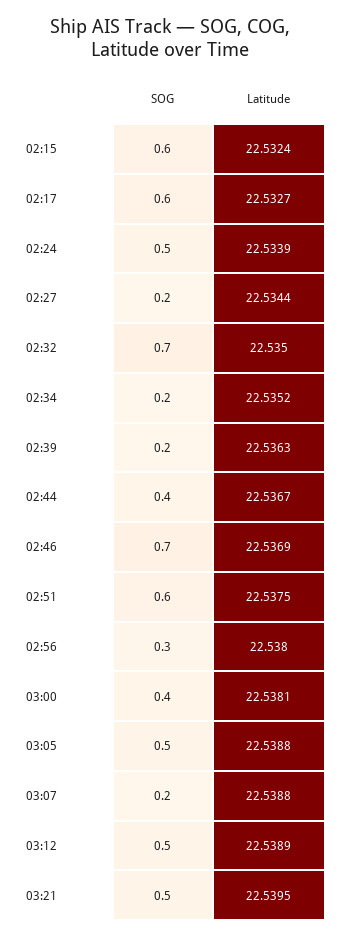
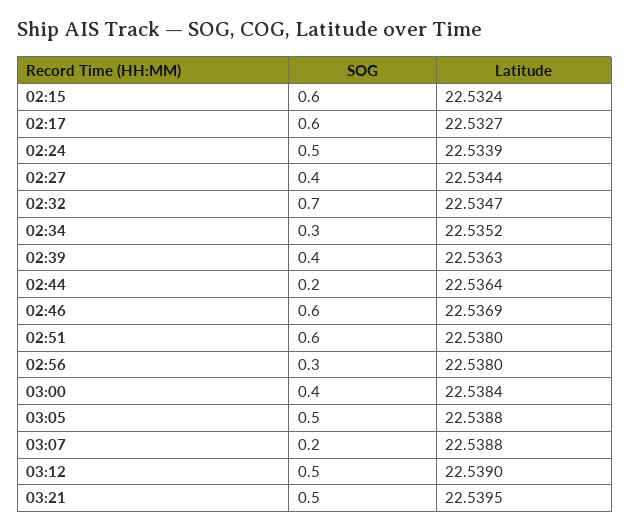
  {
    "SOG": {
      "02:15": 0.6,
      "02:17": 0.6,
      "02:24": 0.5,
-     "02:27": 0.2,
+     "02:27": 0.4,
      "02:32": 0.7,
-     "02:34": 0.2,
+     "02:34": 0.3,
-     "02:39": 0.2,
+     "02:39": 0.4,
-     "02:44": 0.4,
+     "02:44": 0.2,
-     "02:46": 0.7,
+     "02:46": 0.6,
      "02:51": 0.6,
      "02:56": 0.3,
      "03:00": 0.4,
      "03:05": 0.5,
      "03:07": 0.2,
      "03:12": 0.5,
      "03:21": 0.5
    },
    "Latitude": {
      "02:15": 22.5324,
      "02:17": 22.5327,
      "02:24": 22.5339,
      "02:27": 22.5344,
-     "02:32": 22.535,
+     "02:32": 22.5347,
      "02:34": 22.5352,
      "02:39": 22.5363,
-     "02:44": 22.5367,
+     "02:44": 22.5364,
      "02:46": 22.5369,
-     "02:51": 22.5375,
+     "02:51": 22.538,
      "02:56": 22.538,
-     "03:00": 22.5381,
+     "03:00": 22.5384,
      "03:05": 22.5388,
      "03:07": 22.5388,
-     "03:12": 22.5389,
+     "03:12": 22.539,
      "03:21": 22.5395
    }
  }

